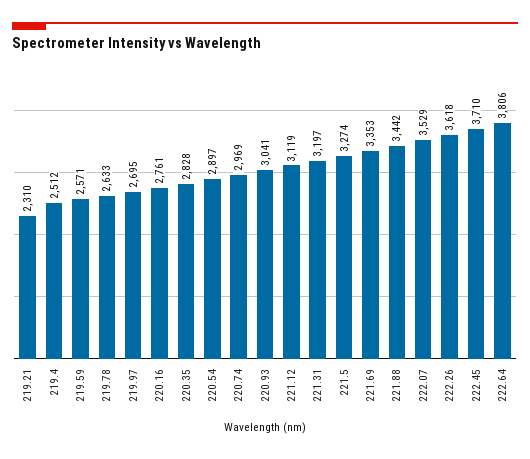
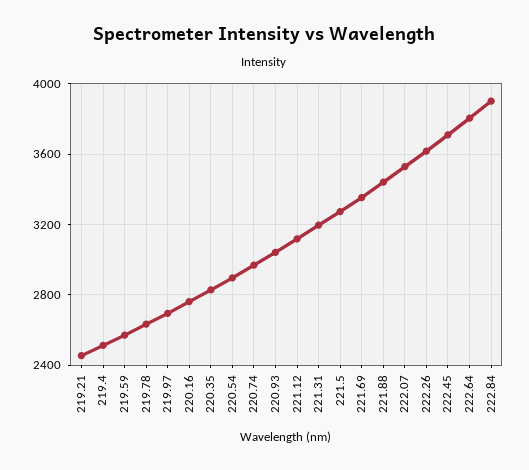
  {
-   "219.21": 2310,
+   "219.21": 2450,
    "219.4": 2512,
    "219.59": 2571,
    "219.78": 2633,
    "219.97": 2695,
    "220.16": 2761,
    "220.35": 2828,
    "220.54": 2897,
    "220.74": 2969,
    "220.93": 3041,
    "221.12": 3119,
    "221.31": 3197,
    "221.5": 3274,
    "221.69": 3353,
    "221.88": 3442,
    "222.07": 3529,
    "222.26": 3618,
    "222.45": 3710,
-   "222.64": 3806
+   "222.64": 3806,
+   "222.84": 3900
  }

